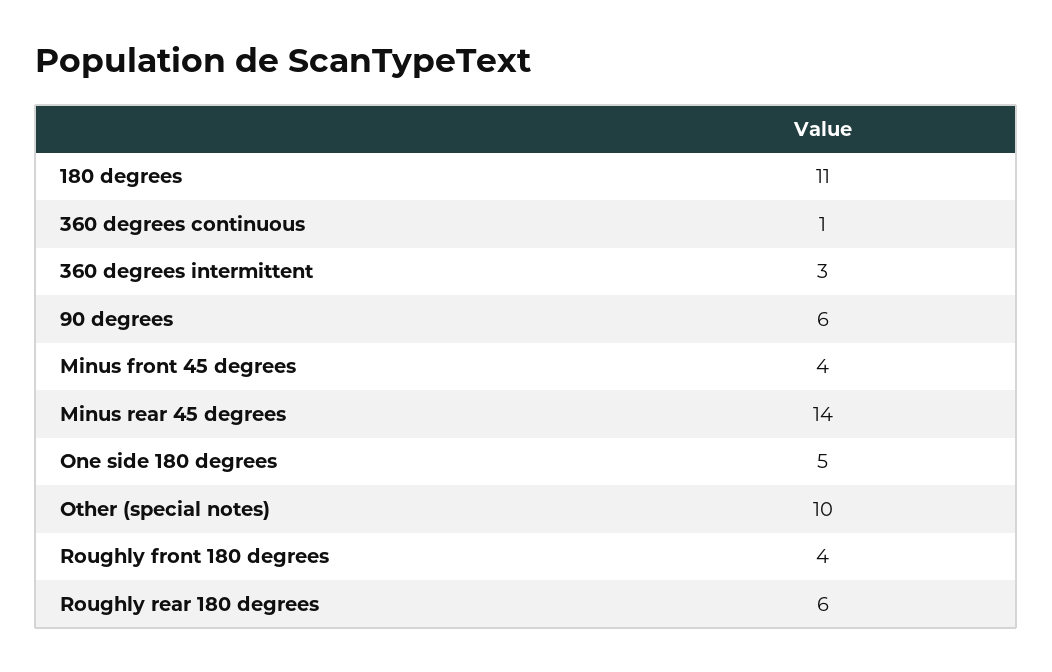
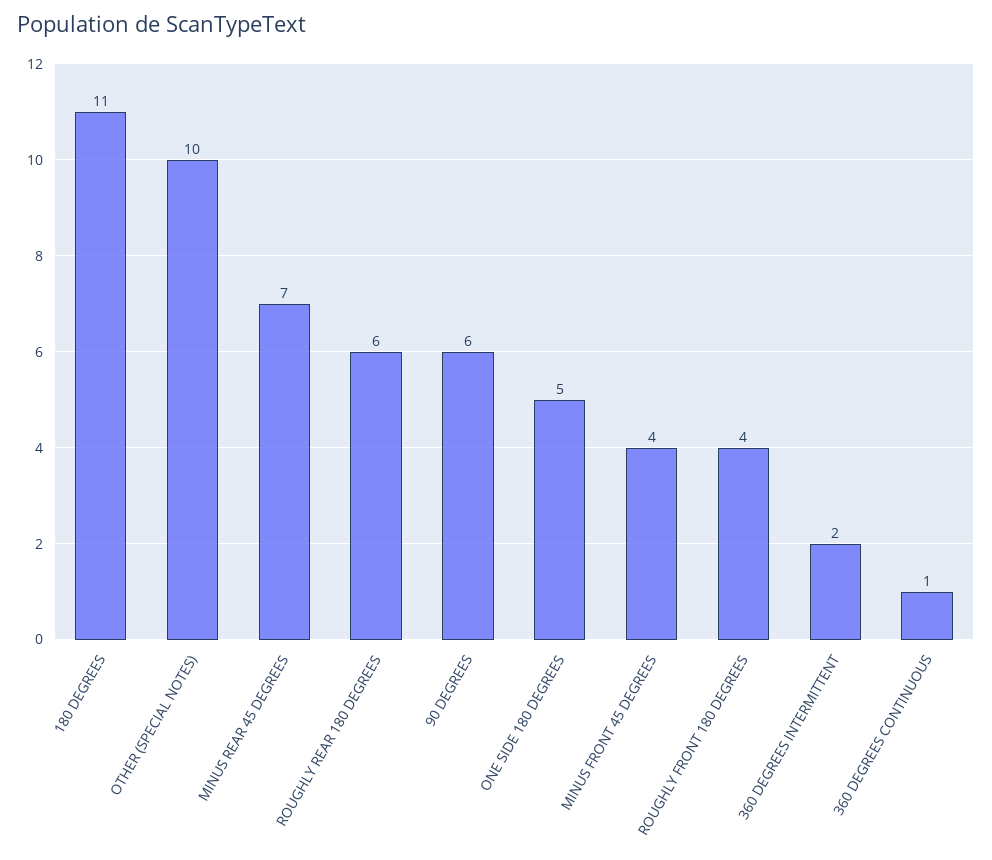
  {
    "180 degrees": 11,
    "360 degrees continuous": 1,
-   "360 degrees intermittent": 3,
+   "360 degrees intermittent": 2,
    "90 degrees": 6,
    "Minus front 45 degrees": 4,
-   "Minus rear 45 degrees": 14,
+   "Minus rear 45 degrees": 7,
    "One side 180 degrees": 5,
    "Other (special notes)": 10,
    "Roughly front 180 degrees": 4,
    "Roughly rear 180 degrees": 6
  }

